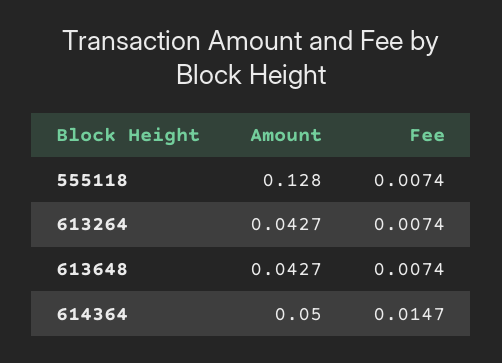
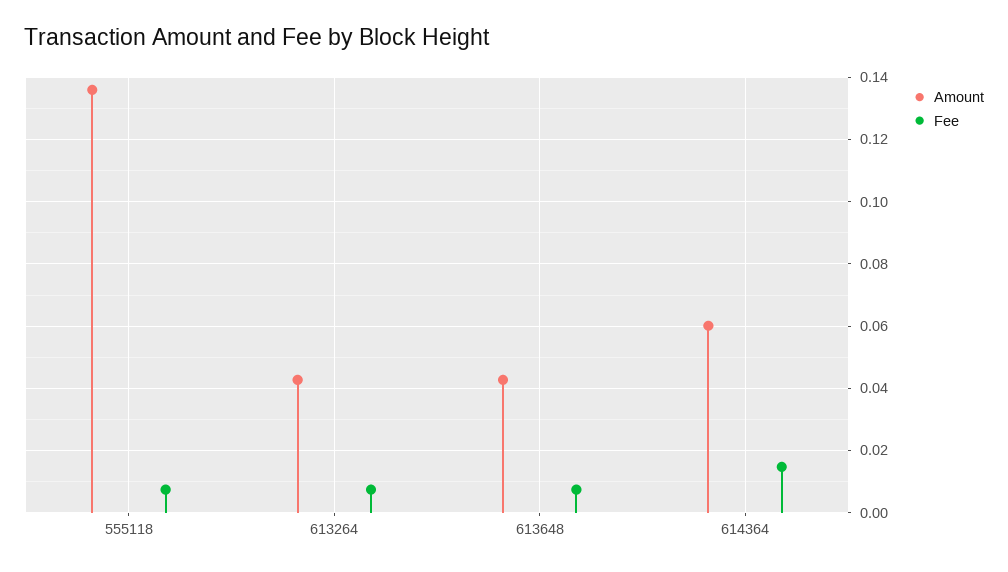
  {
    "Amount": {
-     "555118": 0.128,
+     "555118": 0.136,
      "613264": 0.0427,
      "613648": 0.0427,
-     "614364": 0.05
+     "614364": 0.06
    },
    "Fee": {
      "555118": 0.0074,
      "613264": 0.0074,
      "613648": 0.0074,
      "614364": 0.0147
    }
  }

